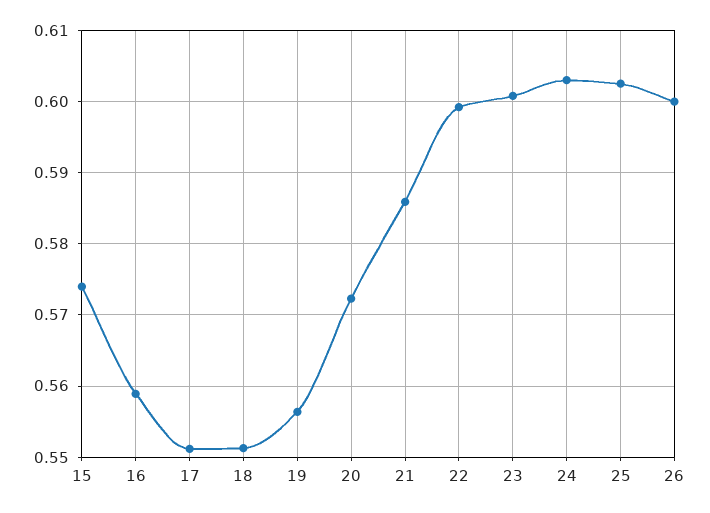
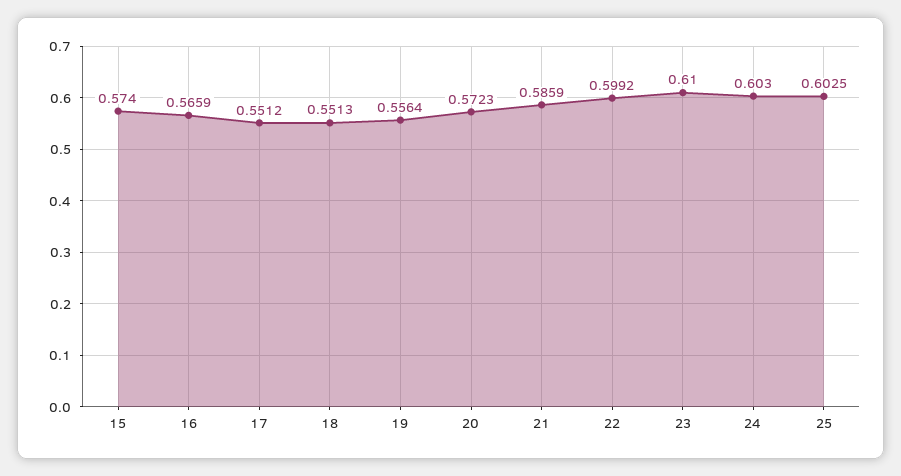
  {
    "15": 0.574,
-   "16": 0.559,
+   "16": 0.5659,
    "17": 0.5512,
    "18": 0.5513,
    "19": 0.5564,
    "20": 0.5723,
    "21": 0.5859,
    "22": 0.5992,
-   "23": 0.601,
+   "23": 0.61,
    "24": 0.603,
-   "25": 0.6025,
+   "25": 0.6025
-   "26": 0.6
  }

